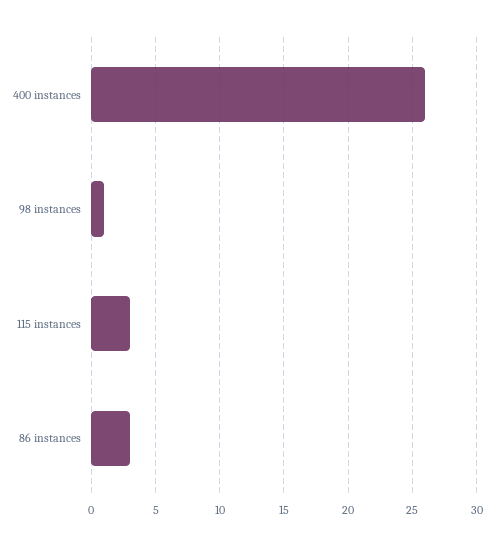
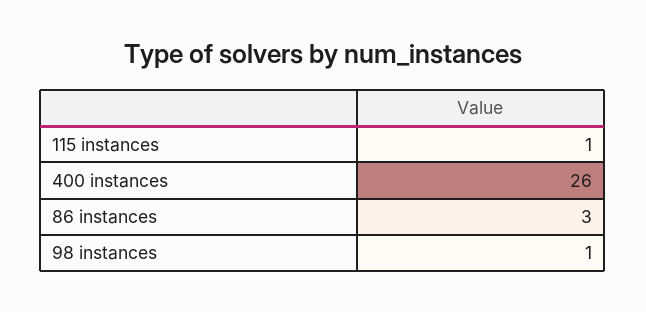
  {
    "400 instances": 26,
    "98 instances": 1,
-   "115 instances": 3,
+   "115 instances": 1,
    "86 instances": 3
  }

